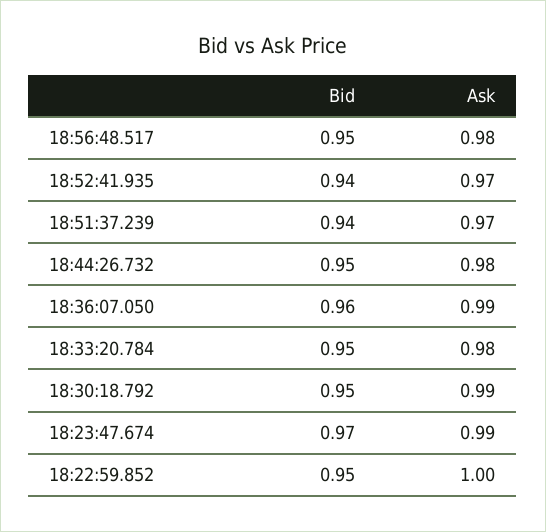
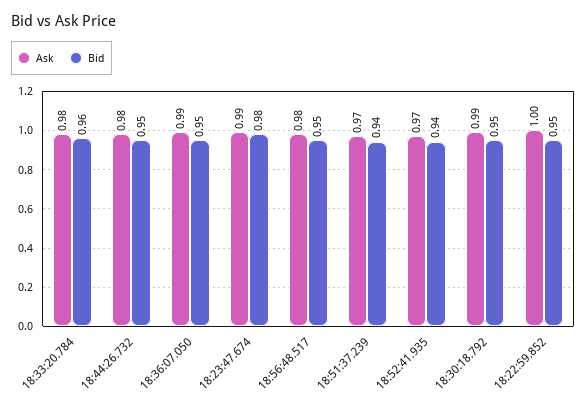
  {
    "Bid": {
      "18:56:48.517": 0.95,
      "18:52:41.935": 0.94,
      "18:51:37.239": 0.94,
      "18:44:26.732": 0.95,
-     "18:36:07.050": 0.96,
+     "18:36:07.050": 0.95,
-     "18:33:20.784": 0.95,
+     "18:33:20.784": 0.96,
      "18:30:18.792": 0.95,
-     "18:23:47.674": 0.97,
+     "18:23:47.674": 0.98,
      "18:22:59.852": 0.95
    },
    "Ask": {
      "18:56:48.517": 0.98,
      "18:52:41.935": 0.97,
      "18:51:37.239": 0.97,
      "18:44:26.732": 0.98,
      "18:36:07.050": 0.99,
      "18:33:20.784": 0.98,
      "18:30:18.792": 0.99,
      "18:23:47.674": 0.99,
      "18:22:59.852": 1
    }
  }

